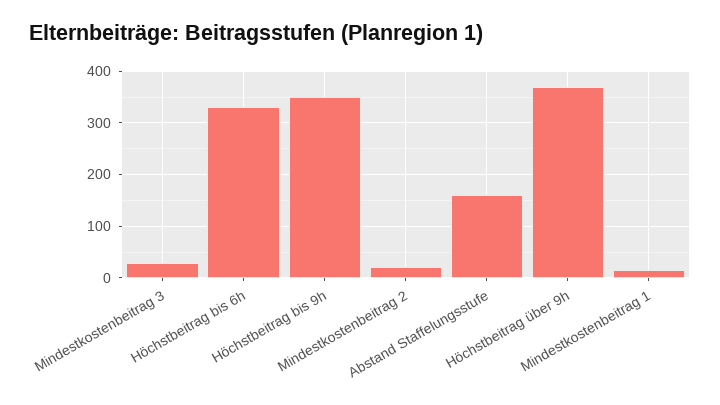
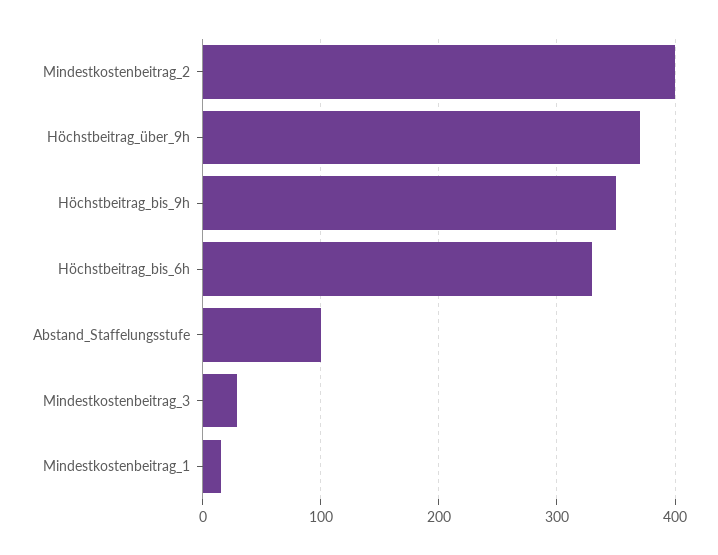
  {
    "Mindestkostenbeitrag 3": 30,
    "Höchstbeitrag bis 6h": 330,
    "Höchstbeitrag bis 9h": 350,
-   "Mindestkostenbeitrag 2": 20,
+   "Mindestkostenbeitrag 2": 400,
-   "Abstand Staffelungsstufe": 160,
+   "Abstand Staffelungsstufe": 100,
    "Höchstbeitrag über 9h": 370,
    "Mindestkostenbeitrag 1": 20
  }

